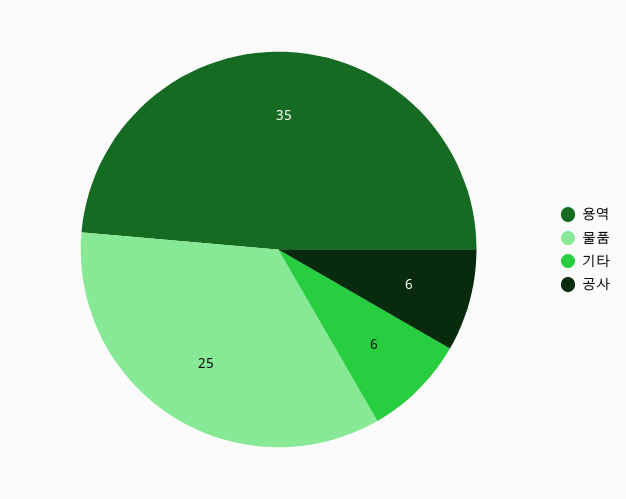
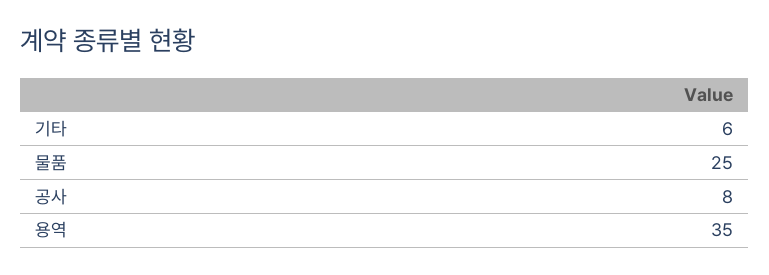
  {
    "용역": 35,
    "물품": 25,
    "기타": 6,
-   "공사": 6
+   "공사": 8
  }

